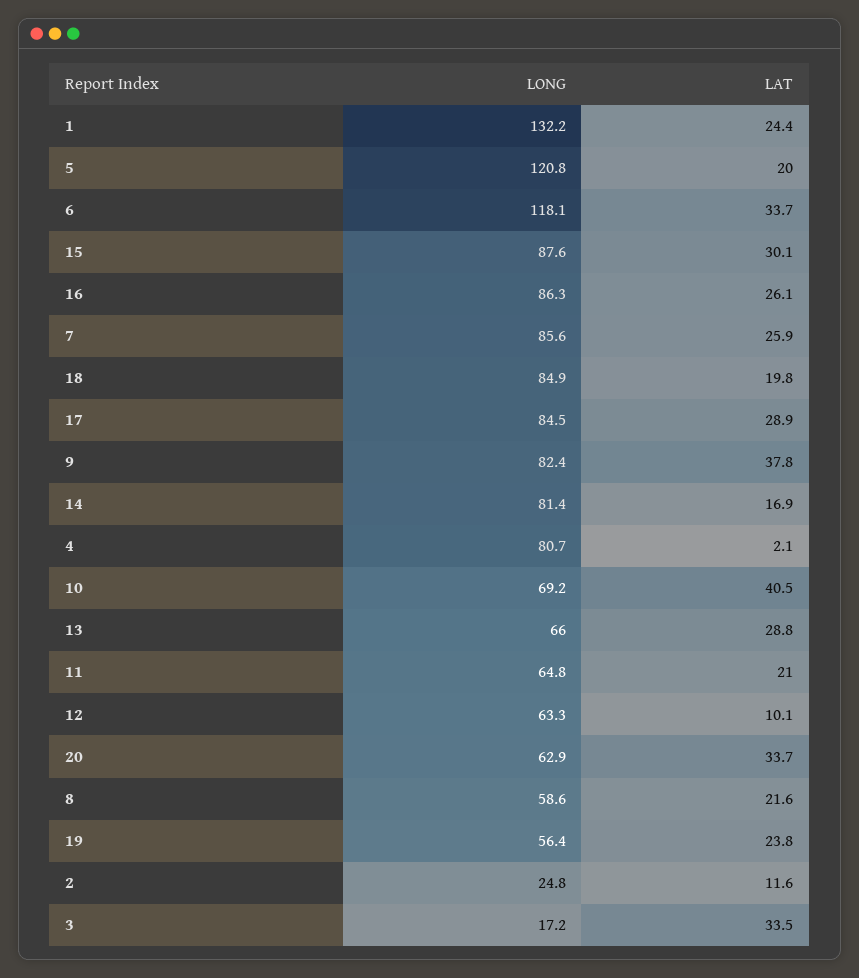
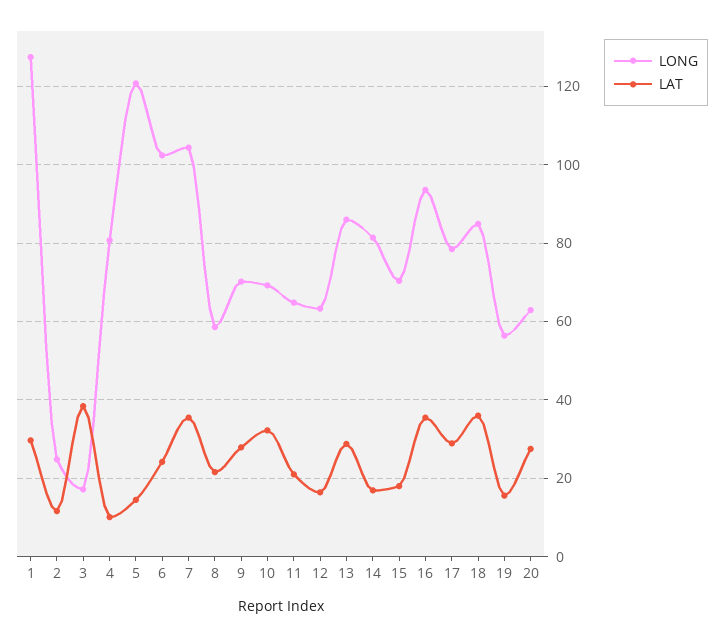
  {
    "LONG": {
-     "1": 132.2,
+     "1": 128,
      "5": 120.8,
-     "6": 118.1,
+     "6": 102,
-     "15": 87.6,
+     "15": 70,
-     "16": 86.3,
+     "16": 94,
-     "7": 85.6,
+     "7": 104,
      "18": 84.9,
-     "17": 84.5,
+     "17": 78,
-     "9": 82.4,
+     "9": 70,
      "14": 81.4,
      "4": 80.7,
      "10": 69.2,
-     "13": 66,
+     "13": 86,
      "11": 64.8,
      "12": 63.3,
      "20": 62.9,
      "8": 58.6,
      "19": 56.4,
      "2": 24.8,
      "3": 17.2
    },
    "LAT": {
-     "1": 24.4,
+     "1": 30,
-     "5": 20,
+     "5": 14,
-     "6": 33.7,
+     "6": 24,
-     "15": 30.1,
+     "15": 18,
-     "16": 26.1,
+     "16": 36,
-     "7": 25.9,
+     "7": 36,
-     "18": 19.8,
+     "18": 36,
      "17": 28.9,
-     "9": 37.8,
+     "9": 28,
      "14": 16.9,
-     "4": 2.1,
+     "4": 10,
-     "10": 40.5,
+     "10": 32,
      "13": 28.8,
      "11": 21,
-     "12": 10.1,
+     "12": 16,
-     "20": 33.7,
+     "20": 28,
      "8": 21.6,
-     "19": 23.8,
+     "19": 16,
      "2": 11.6,
-     "3": 33.5
+     "3": 38
    }
  }

